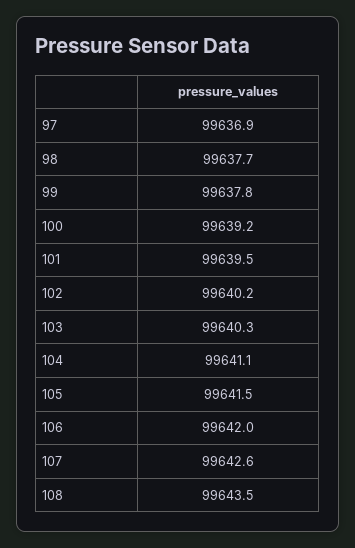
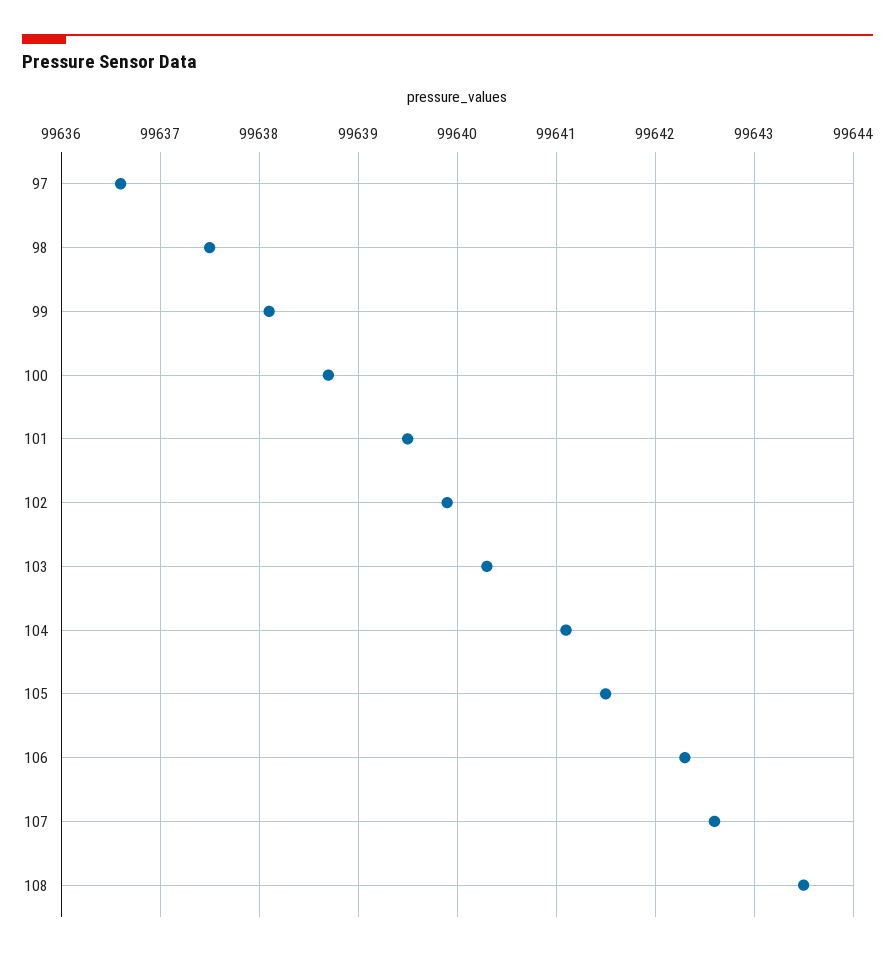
  {
-   "97": 99636.9,
+   "97": 99636.6,
-   "98": 99637.7,
+   "98": 99637.5,
-   "99": 99637.8,
+   "99": 99638.1,
-   "100": 99639.2,
+   "100": 99638.7,
    "101": 99639.5,
-   "102": 99640.2,
+   "102": 99639.9,
    "103": 99640.3,
    "104": 99641.1,
    "105": 99641.5,
-   "106": 99642,
+   "106": 99642.3,
    "107": 99642.6,
    "108": 99643.5
  }

